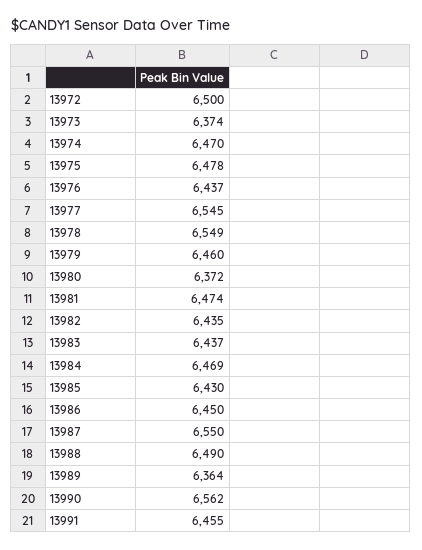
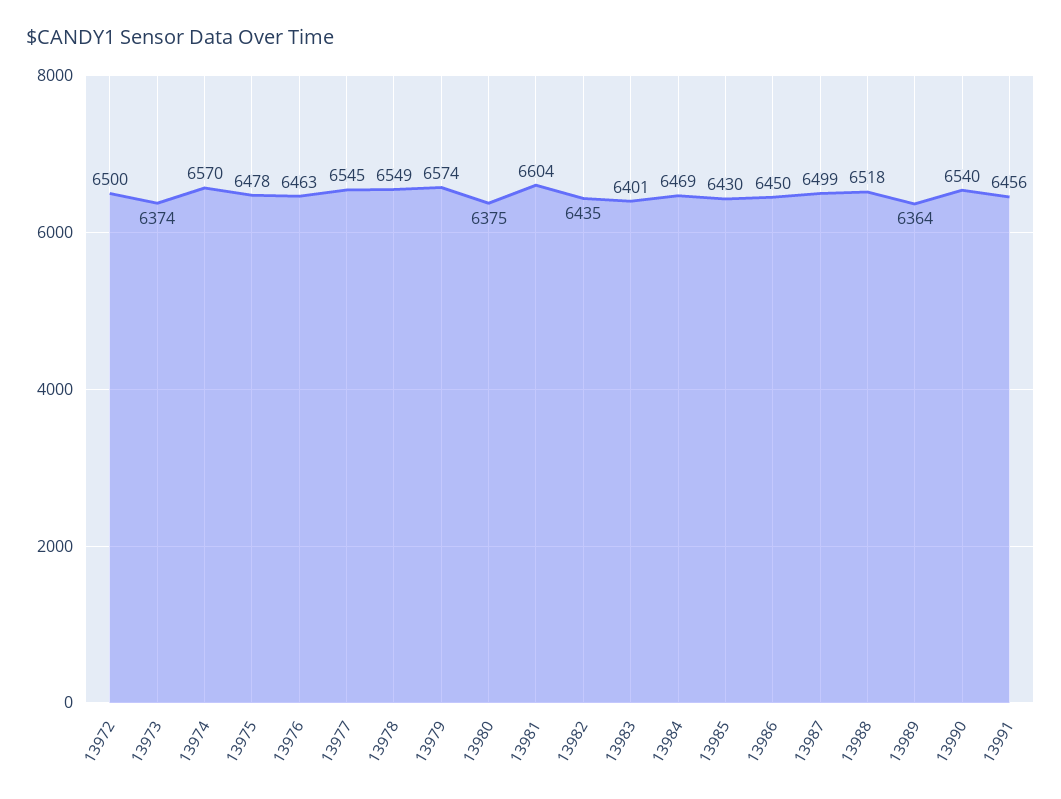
  {
    "13972": 6500,
    "13973": 6374,
-   "13974": 6470,
+   "13974": 6570,
    "13975": 6478,
-   "13976": 6437,
+   "13976": 6463,
    "13977": 6545,
    "13978": 6549,
-   "13979": 6460,
+   "13979": 6574,
-   "13980": 6372,
+   "13980": 6375,
-   "13981": 6474,
+   "13981": 6604,
    "13982": 6435,
-   "13983": 6437,
+   "13983": 6401,
    "13984": 6469,
    "13985": 6430,
    "13986": 6450,
-   "13987": 6550,
+   "13987": 6499,
-   "13988": 6490,
+   "13988": 6518,
    "13989": 6364,
-   "13990": 6562,
+   "13990": 6540,
-   "13991": 6455
+   "13991": 6456
  }

